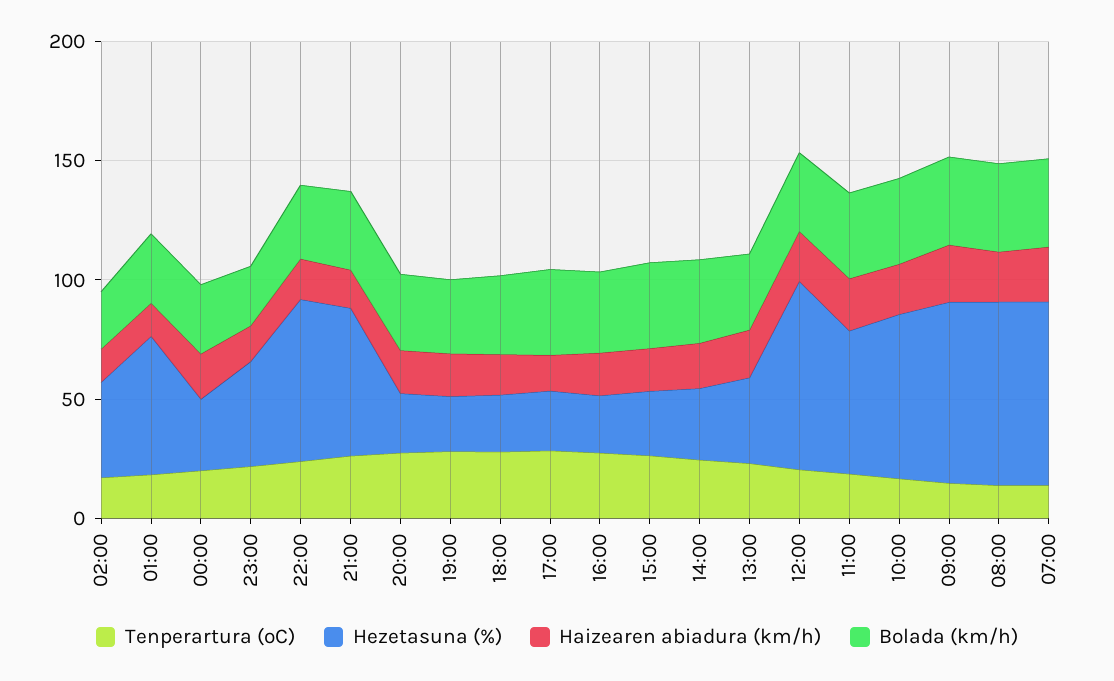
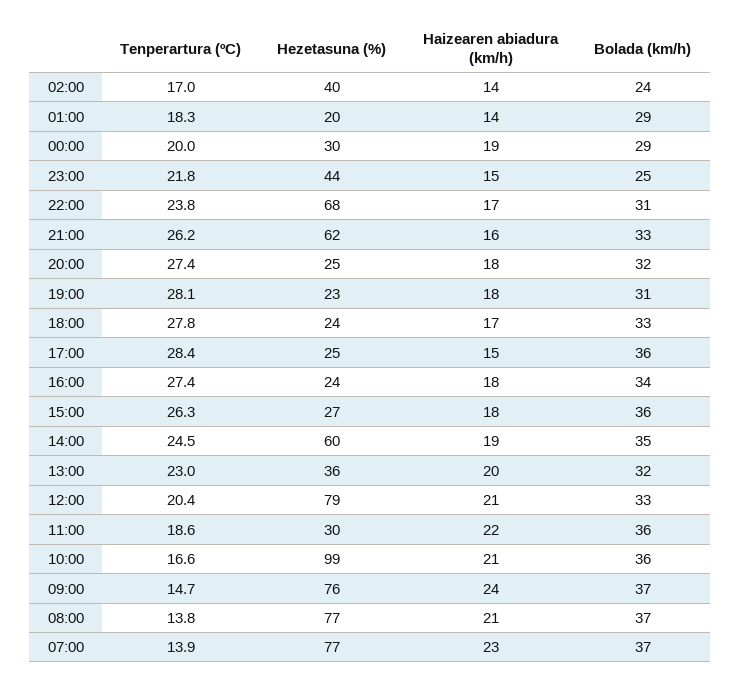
  {
    "Tenperartura (ºC)": {
      "02:00": 17,
      "01:00": 18.3,
      "00:00": 20,
      "23:00": 21.8,
      "22:00": 23.8,
      "21:00": 26.2,
      "20:00": 27.4,
      "19:00": 28.1,
      "18:00": 27.8,
      "17:00": 28.4,
      "16:00": 27.4,
      "15:00": 26.3,
      "14:00": 24.5,
      "13:00": 23,
      "12:00": 20.4,
      "11:00": 18.6,
      "10:00": 16.6,
      "09:00": 14.7,
      "08:00": 13.8,
      "07:00": 13.9
    },
    "Hezetasuna (%)": {
      "02:00": 40,
-     "01:00": 60,
+     "01:00": 20,
      "00:00": 30,
      "23:00": 44,
      "22:00": 68,
      "21:00": 62,
      "20:00": 25,
      "19:00": 23,
      "18:00": 24,
      "17:00": 25,
      "16:00": 24,
      "15:00": 27,
-     "14:00": 30,
+     "14:00": 60,
      "13:00": 36,
      "12:00": 79,
-     "11:00": 60,
+     "11:00": 30,
-     "10:00": 70,
+     "10:00": 99,
      "09:00": 76,
      "08:00": 77,
      "07:00": 77
    },
    "Haizearen abiadura (km/h)": {
      "02:00": 14,
      "01:00": 14,
      "00:00": 19,
      "23:00": 15,
      "22:00": 17,
      "21:00": 16,
      "20:00": 18,
      "19:00": 18,
      "18:00": 17,
      "17:00": 15,
      "16:00": 18,
      "15:00": 18,
      "14:00": 19,
      "13:00": 20,
      "12:00": 21,
      "11:00": 22,
      "10:00": 21,
      "09:00": 24,
      "08:00": 21,
      "07:00": 23
    },
    "Bolada (km/h)": {
      "02:00": 24,
      "01:00": 29,
      "00:00": 29,
      "23:00": 25,
      "22:00": 31,
      "21:00": 33,
      "20:00": 32,
      "19:00": 31,
      "18:00": 33,
      "17:00": 36,
      "16:00": 34,
      "15:00": 36,
      "14:00": 35,
      "13:00": 32,
      "12:00": 33,
      "11:00": 36,
      "10:00": 36,
      "09:00": 37,
      "08:00": 37,
      "07:00": 37
    }
  }

